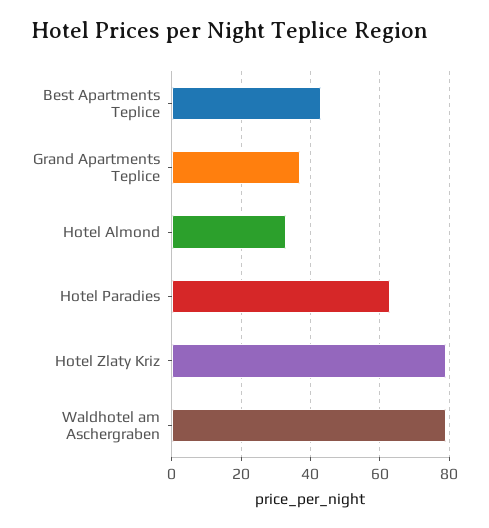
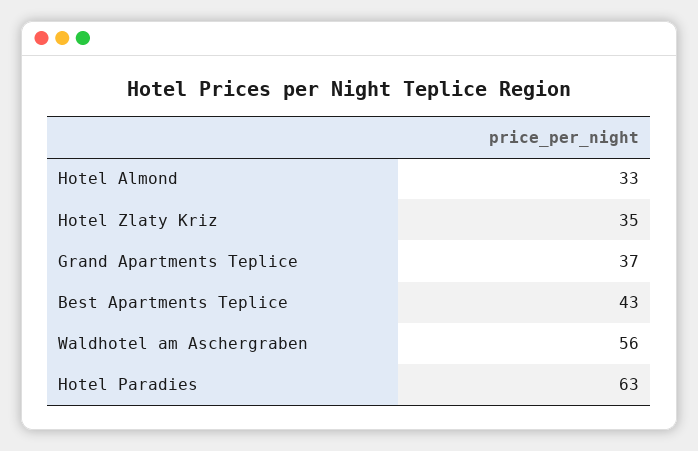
  {
    "Best Apartments Teplice": 43,
    "Grand Apartments Teplice": 37,
    "Hotel Almond": 33,
    "Hotel Paradies": 63,
-   "Hotel Zlaty Kriz": 80,
+   "Hotel Zlaty Kriz": 35,
-   "Waldhotel am Aschergraben": 80
+   "Waldhotel am Aschergraben": 56
  }

